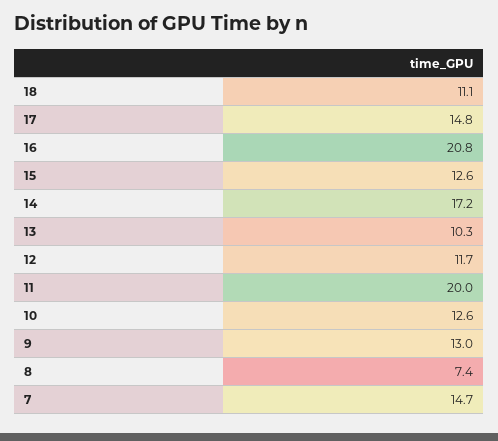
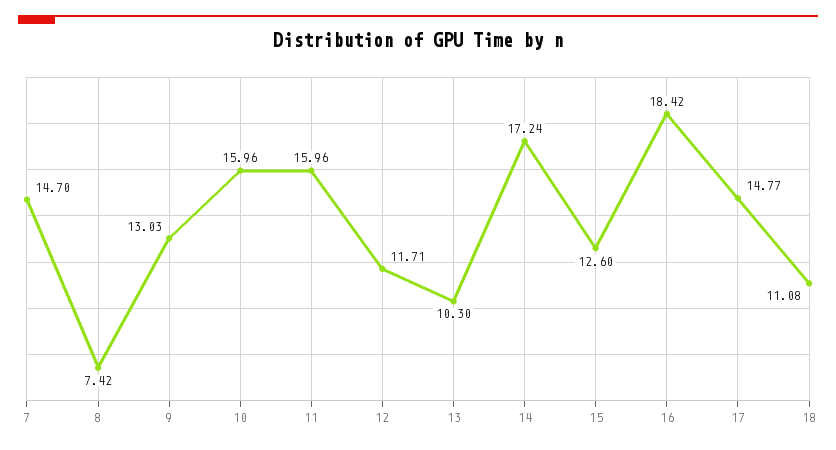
  {
    "18": 11.08,
    "17": 14.77,
-   "16": 20.8,
+   "16": 18.42,
    "15": 12.6,
    "14": 17.24,
    "13": 10.3,
    "12": 11.71,
-   "11": 20,
+   "11": 15.96,
-   "10": 12.6,
+   "10": 15.96,
    "9": 13.03,
    "8": 7.42,
    "7": 14.7
  }

